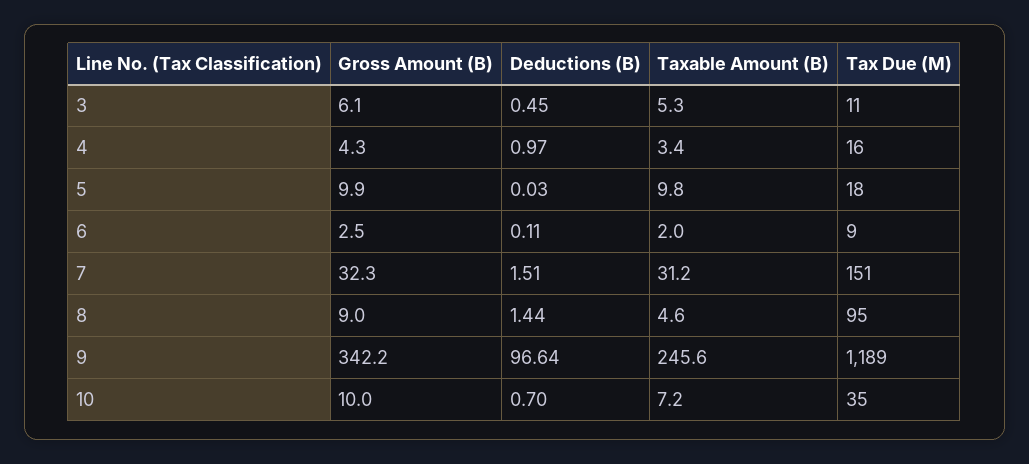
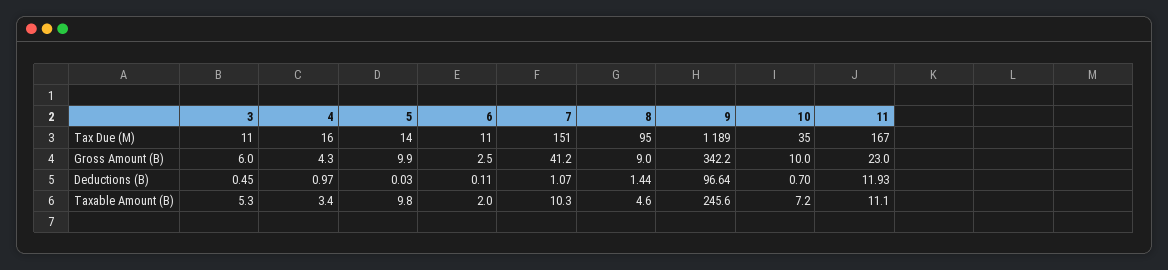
  {
    "Gross Amount (B)": {
-     "3": 6.1,
+     "3": 6,
      "4": 4.3,
      "5": 9.9,
      "6": 2.5,
-     "7": 32.3,
+     "7": 41.2,
      "8": 9,
      "9": 342.2,
-     "10": 10
+     "10": 10,
+     "11": 23
    },
    "Deductions (B)": {
      "3": 0.45,
      "4": 0.97,
      "5": 0.03,
      "6": 0.11,
-     "7": 1.51,
+     "7": 1.07,
      "8": 1.44,
      "9": 96.64,
-     "10": 0.7
+     "10": 0.7,
+     "11": 11.93
    },
    "Taxable Amount (B)": {
      "3": 5.3,
      "4": 3.4,
      "5": 9.8,
      "6": 2,
-     "7": 31.2,
+     "7": 10.3,
      "8": 4.6,
      "9": 245.6,
-     "10": 7.2
+     "10": 7.2,
+     "11": 11.1
    },
    "Tax Due (M)": {
      "3": 11,
      "4": 16,
-     "5": 18,
+     "5": 14,
-     "6": 9,
+     "6": 11,
      "7": 151,
      "8": 95,
      "9": 1189,
-     "10": 35
+     "10": 35,
+     "11": 167
    }
  }

